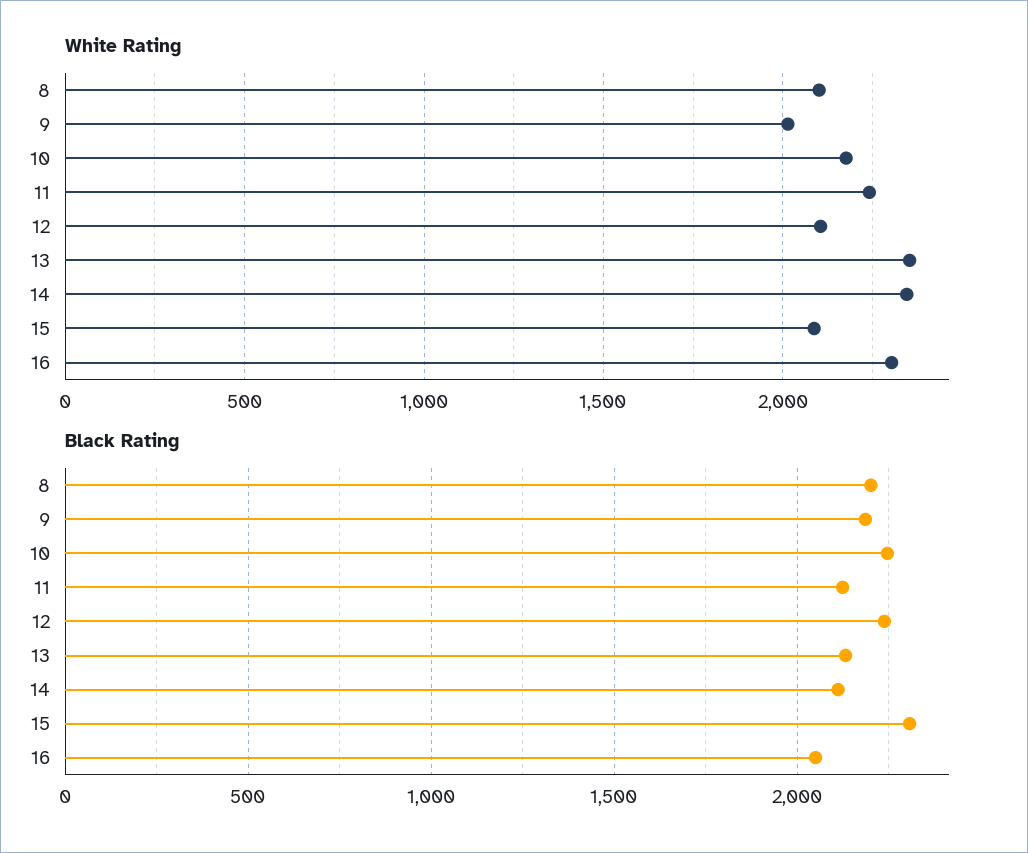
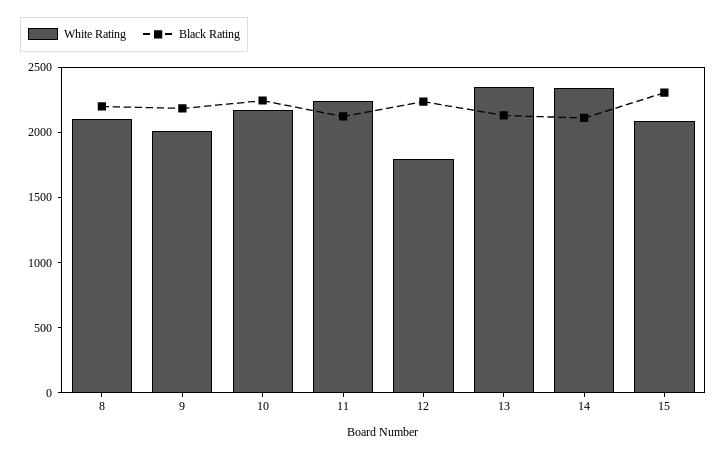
  {
    "White Rating": {
      "8": 2100,
      "9": 2000,
      "10": 2200,
      "11": 2250,
-     "12": 2100,
+     "12": 1800,
      "13": 2350,
      "14": 2350,
-     "15": 2100,
+     "15": 2100
-     "16": 2300
    },
    "Black Rating": {
      "8": 2200,
      "9": 2200,
      "10": 2250,
      "11": 2100,
      "12": 2250,
      "13": 2150,
      "14": 2100,
-     "15": 2300,
+     "15": 2300
-     "16": 2050
    }
  }

